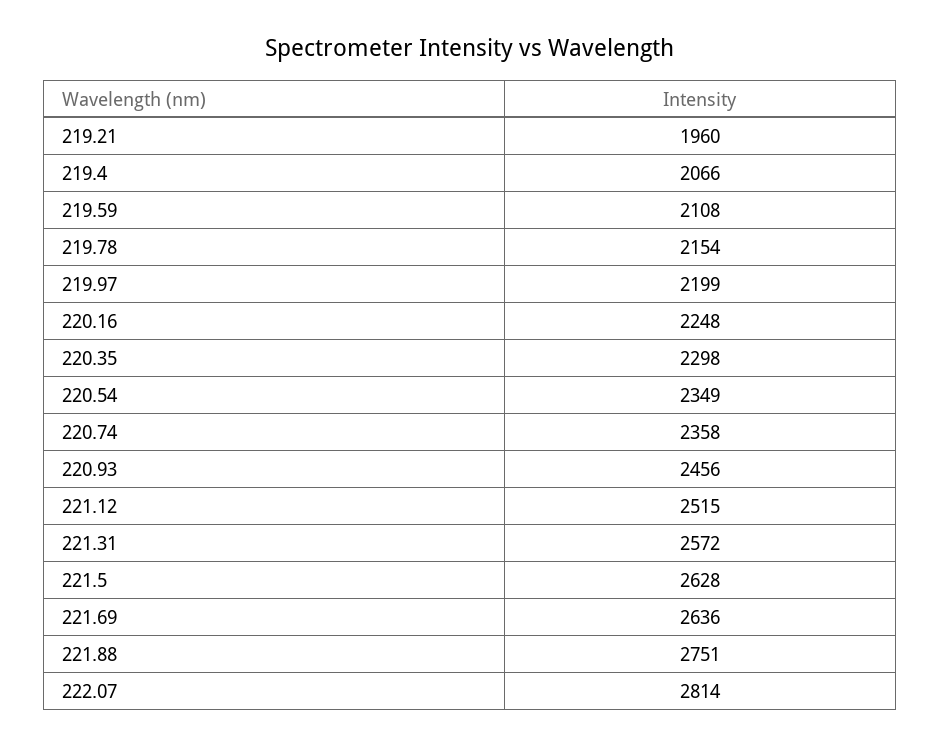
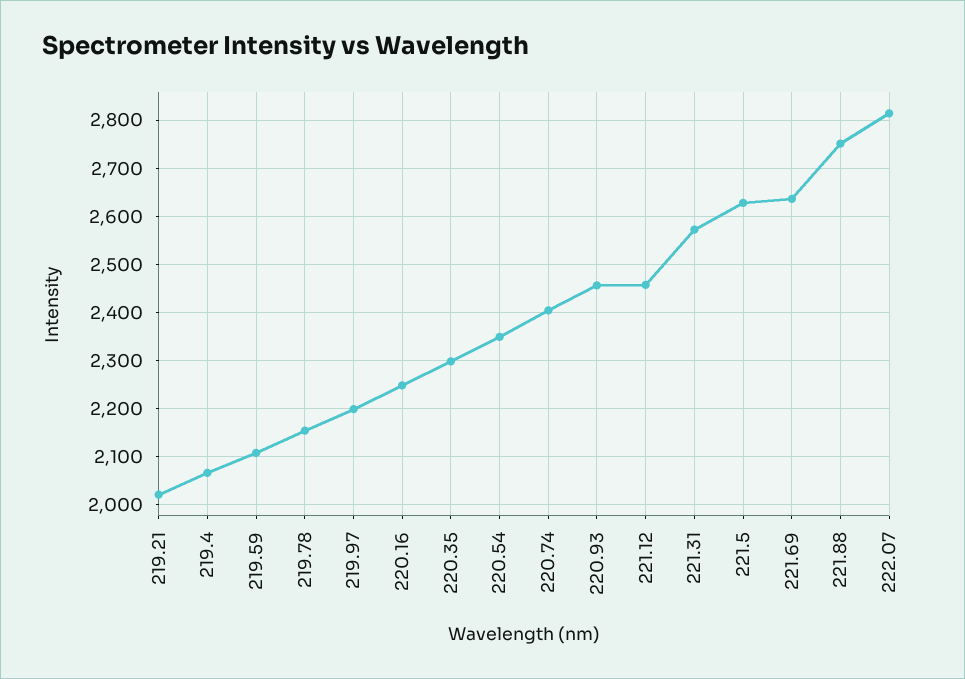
  {
-   "219.21": 1960,
+   "219.21": 2020,
    "219.4": 2066,
    "219.59": 2108,
    "219.78": 2154,
    "219.97": 2199,
    "220.16": 2248,
    "220.35": 2298,
    "220.54": 2349,
-   "220.74": 2358,
+   "220.74": 2400,
    "220.93": 2456,
-   "221.12": 2515,
+   "221.12": 2460,
    "221.31": 2572,
    "221.5": 2628,
    "221.69": 2636,
    "221.88": 2751,
    "222.07": 2814
  }

